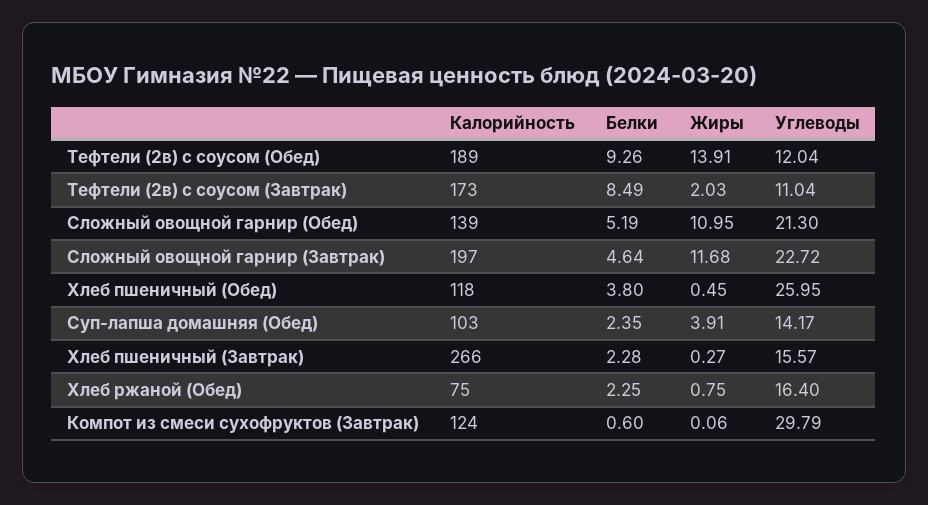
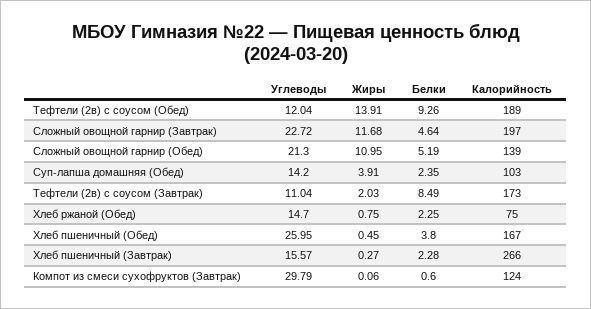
  {
    "Калорийность": {
      "Тефтели (2в) с соусом (Обед)": 189,
      "Тефтели (2в) с соусом (Завтрак)": 173,
      "Сложный овощной гарнир (Обед)": 139,
      "Сложный овощной гарнир (Завтрак)": 197,
-     "Хлеб пшеничный (Обед)": 118,
+     "Хлеб пшеничный (Обед)": 167,
      "Суп-лапша домашняя (Обед)": 103,
      "Хлеб пшеничный (Завтрак)": 266,
      "Хлеб ржаной (Обед)": 75,
      "Компот из смеси сухофруктов (Завтрак)": 124
    },
    "Белки": {
      "Тефтели (2в) с соусом (Обед)": 9.26,
      "Тефтели (2в) с соусом (Завтрак)": 8.49,
      "Сложный овощной гарнир (Обед)": 5.19,
      "Сложный овощной гарнир (Завтрак)": 4.64,
      "Хлеб пшеничный (Обед)": 3.8,
      "Суп-лапша домашняя (Обед)": 2.35,
      "Хлеб пшеничный (Завтрак)": 2.28,
      "Хлеб ржаной (Обед)": 2.25,
      "Компот из смеси сухофруктов (Завтрак)": 0.6
    },
    "Жиры": {
      "Тефтели (2в) с соусом (Обед)": 13.91,
      "Тефтели (2в) с соусом (Завтрак)": 2.03,
      "Сложный овощной гарнир (Обед)": 10.95,
      "Сложный овощной гарнир (Завтрак)": 11.68,
      "Хлеб пшеничный (Обед)": 0.45,
      "Суп-лапша домашняя (Обед)": 3.91,
      "Хлеб пшеничный (Завтрак)": 0.27,
      "Хлеб ржаной (Обед)": 0.75,
      "Компот из смеси сухофруктов (Завтрак)": 0.06
    },
    "Углеводы": {
      "Тефтели (2в) с соусом (Обед)": 12.04,
      "Тефтели (2в) с соусом (Завтрак)": 11.04,
      "Сложный овощной гарнир (Обед)": 21.3,
      "Сложный овощной гарнир (Завтрак)": 22.72,
      "Хлеб пшеничный (Обед)": 25.95,
-     "Суп-лапша домашняя (Обед)": 14.17,
+     "Суп-лапша домашняя (Обед)": 14.2,
      "Хлеб пшеничный (Завтрак)": 15.57,
-     "Хлеб ржаной (Обед)": 16.4,
+     "Хлеб ржаной (Обед)": 14.7,
      "Компот из смеси сухофруктов (Завтрак)": 29.79
    }
  }

